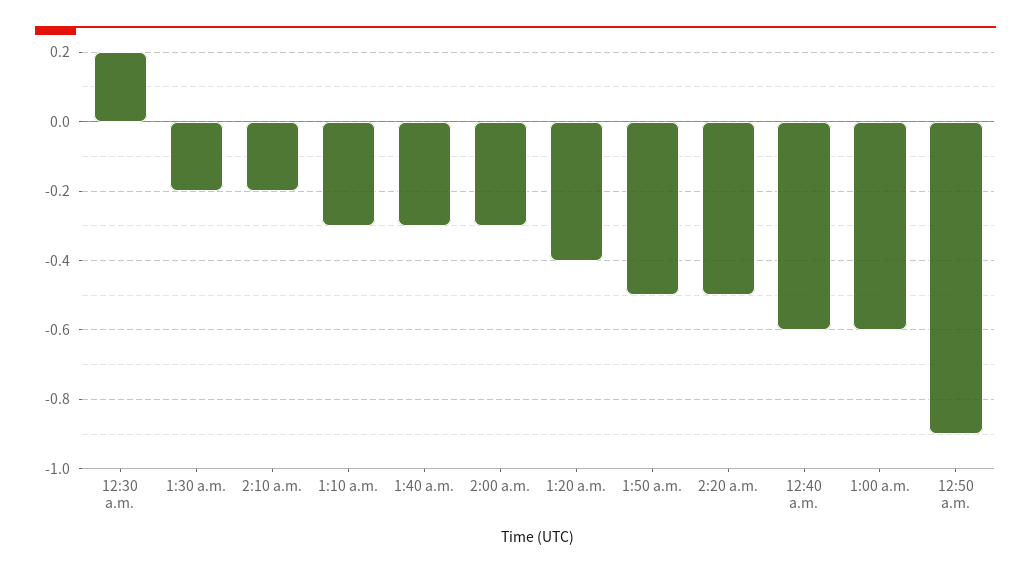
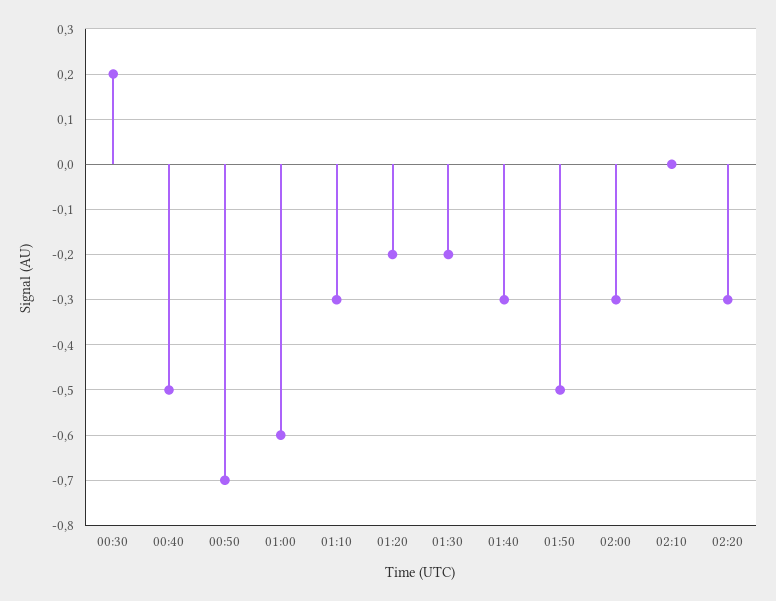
  {
    "12:30 a.m.": 0.2,
    "1:30 a.m.": -0.2,
-   "2:10 a.m.": -0.2,
+   "2:10 a.m.": 0,
    "1:10 a.m.": -0.3,
    "1:40 a.m.": -0.3,
    "2:00 a.m.": -0.3,
-   "1:20 a.m.": -0.4,
+   "1:20 a.m.": -0.2,
    "1:50 a.m.": -0.5,
-   "2:20 a.m.": -0.5,
+   "2:20 a.m.": -0.3,
-   "12:40 a.m.": -0.6,
+   "12:40 a.m.": -0.5,
    "1:00 a.m.": -0.6,
-   "12:50 a.m.": -0.9
+   "12:50 a.m.": -0.7
  }

